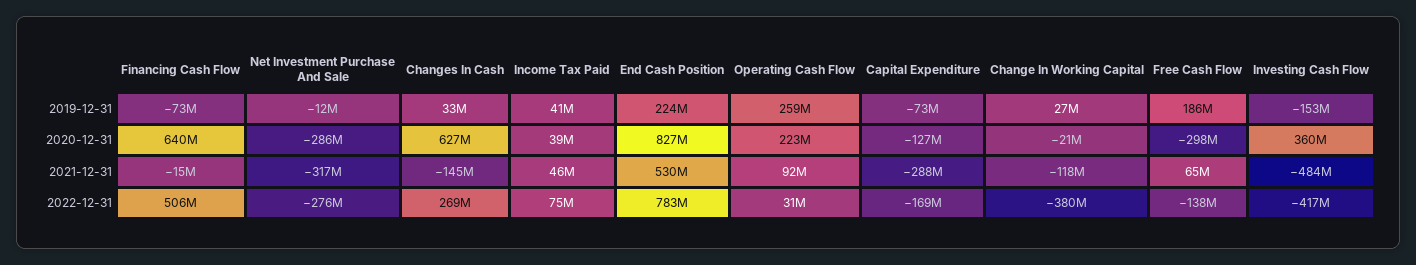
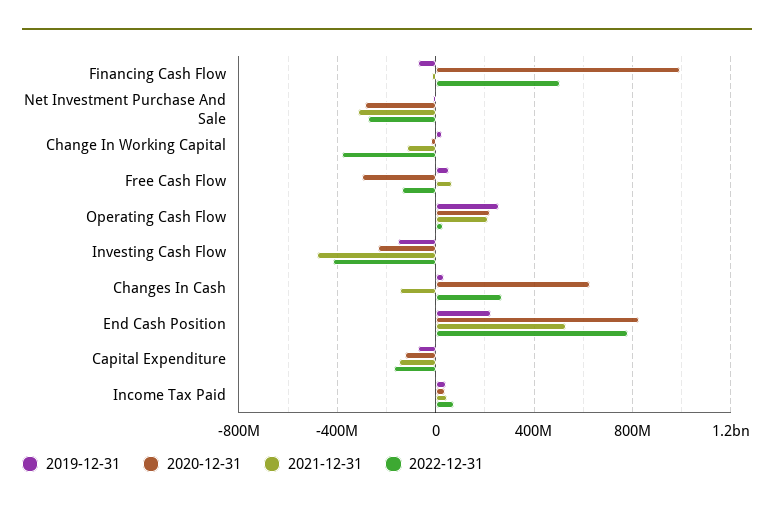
  {
    "2019-12-31": {
      "Financing Cash Flow": -73000000,
      "Net Investment Purchase And Sale": -12000000,
      "Changes In Cash": 33000000,
      "Income Tax Paid": 41000000,
      "End Cash Position": 224000000,
      "Operating Cash Flow": 259000000,
      "Capital Expenditure": -73000000,
      "Change In Working Capital": 27000000,
-     "Free Cash Flow": 186000000,
+     "Free Cash Flow": 50000000,
      "Investing Cash Flow": -153000000
    },
    "2020-12-31": {
-     "Financing Cash Flow": 640000000,
+     "Financing Cash Flow": 1000000000,
      "Net Investment Purchase And Sale": -286000000,
      "Changes In Cash": 627000000,
      "Income Tax Paid": 39000000,
      "End Cash Position": 827000000,
      "Operating Cash Flow": 223000000,
      "Capital Expenditure": -127000000,
      "Change In Working Capital": -21000000,
      "Free Cash Flow": -298000000,
-     "Investing Cash Flow": 360000000
+     "Investing Cash Flow": -250000000
    },
    "2021-12-31": {
      "Financing Cash Flow": -15000000,
      "Net Investment Purchase And Sale": -317000000,
      "Changes In Cash": -145000000,
      "Income Tax Paid": 46000000,
      "End Cash Position": 530000000,
-     "Operating Cash Flow": 92000000,
+     "Operating Cash Flow": 200000000,
-     "Capital Expenditure": -288000000,
+     "Capital Expenditure": -150000000,
      "Change In Working Capital": -118000000,
      "Free Cash Flow": 65000000,
      "Investing Cash Flow": -484000000
    },
    "2022-12-31": {
      "Financing Cash Flow": 506000000,
      "Net Investment Purchase And Sale": -276000000,
      "Changes In Cash": 269000000,
      "Income Tax Paid": 75000000,
      "End Cash Position": 783000000,
      "Operating Cash Flow": 31000000,
      "Capital Expenditure": -169000000,
      "Change In Working Capital": -380000000,
      "Free Cash Flow": -138000000,
      "Investing Cash Flow": -417000000
    }
  }

